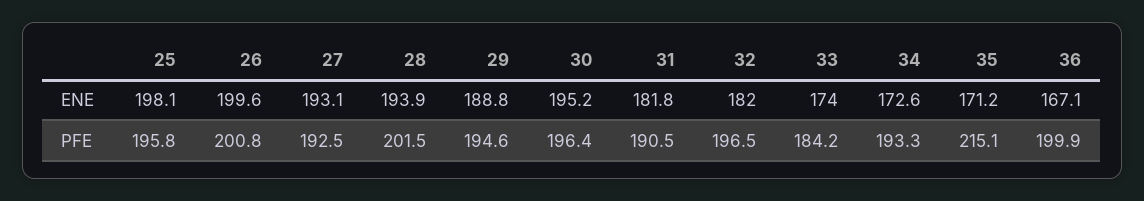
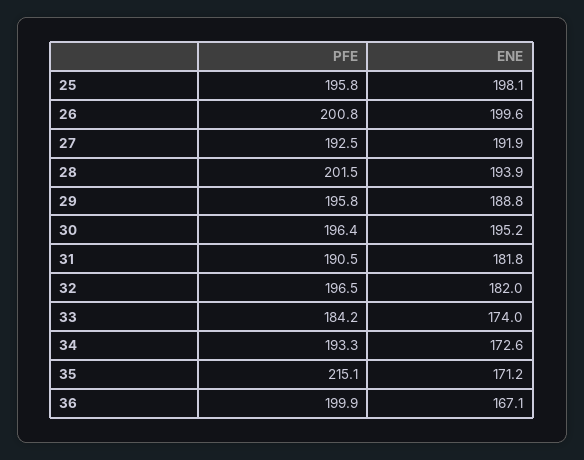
  {
    "25": {
      "ENE": 198.1,
      "PFE": 195.8
    },
    "26": {
      "ENE": 199.6,
      "PFE": 200.8
    },
    "27": {
-     "ENE": 193.1,
+     "ENE": 191.9,
      "PFE": 192.5
    },
    "28": {
      "ENE": 193.9,
      "PFE": 201.5
    },
    "29": {
      "ENE": 188.8,
-     "PFE": 194.6
+     "PFE": 195.8
    },
    "30": {
      "ENE": 195.2,
      "PFE": 196.4
    },
    "31": {
      "ENE": 181.8,
      "PFE": 190.5
    },
    "32": {
      "ENE": 182,
      "PFE": 196.5
    },
    "33": {
      "ENE": 174,
      "PFE": 184.2
    },
    "34": {
      "ENE": 172.6,
      "PFE": 193.3
    },
    "35": {
      "ENE": 171.2,
      "PFE": 215.1
    },
    "36": {
      "ENE": 167.1,
      "PFE": 199.9
    }
  }

